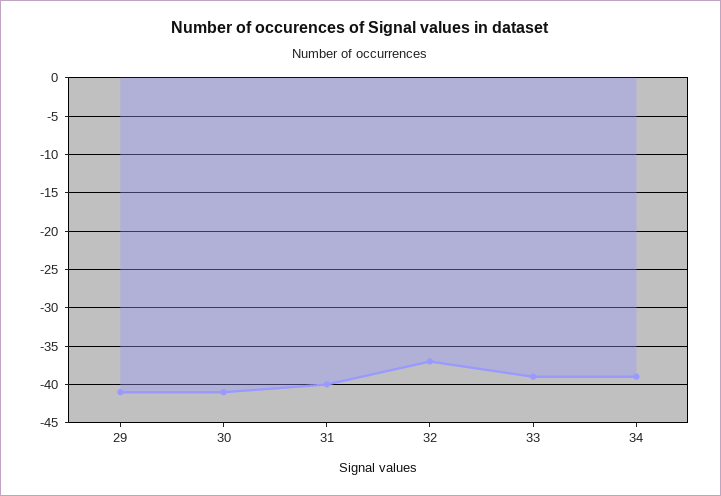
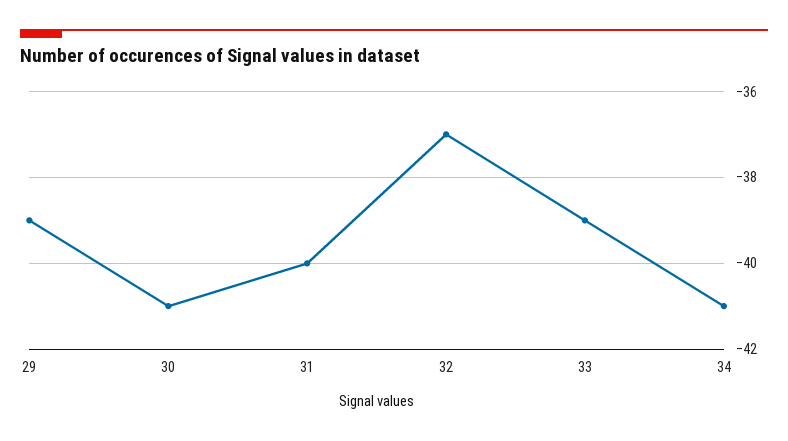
  {
-   "29": -41,
+   "29": -39,
    "30": -41,
    "31": -40,
    "32": -37,
    "33": -39,
-   "34": -39
+   "34": -41
  }

